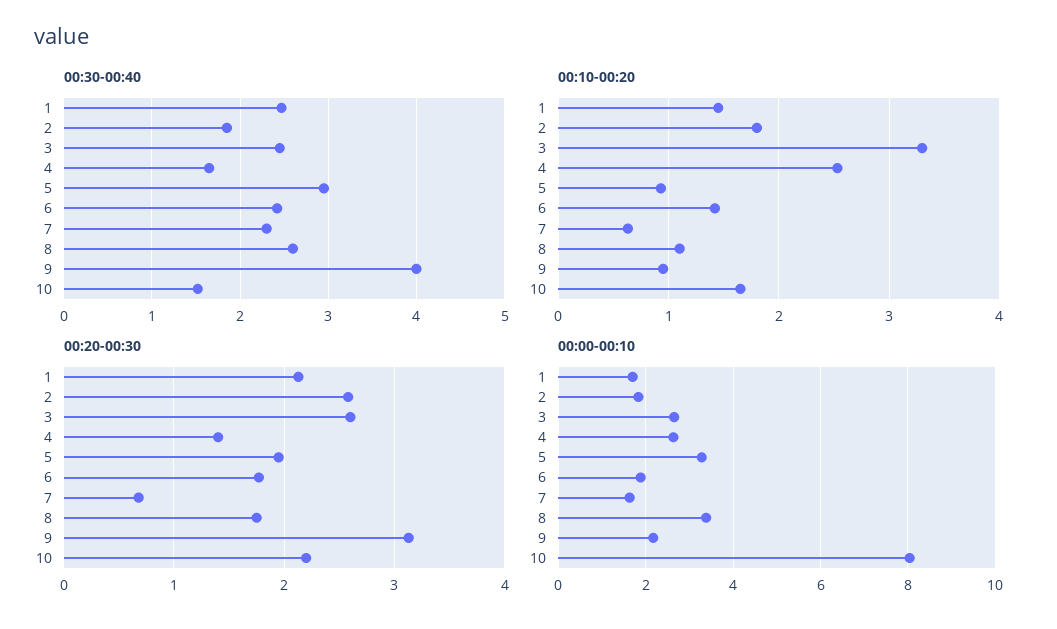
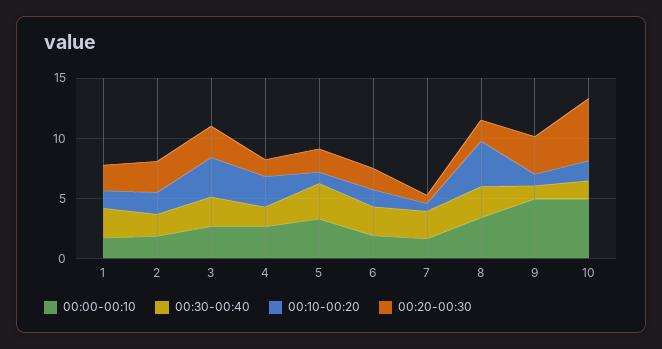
  {
    "00:30-00:40": {
      "1": 2.5,
      "2": 1.9,
      "3": 2.5,
      "4": 1.7,
      "5": 3,
      "6": 2.4,
      "7": 2.3,
      "8": 2.6,
-     "9": 4,
+     "9": 1,
      "10": 1.5
    },
    "00:10-00:20": {
      "1": 1.5,
      "2": 1.8,
      "3": 3.3,
      "4": 2.5,
      "5": 0.9,
      "6": 1.4,
      "7": 0.6,
-     "8": 1.1,
+     "8": 4,
      "9": 1,
      "10": 1.7
    },
    "00:20-00:30": {
      "1": 2.1,
      "2": 2.6,
      "3": 2.6,
      "4": 1.4,
      "5": 2,
      "6": 1.8,
      "7": 0.7,
      "8": 1.8,
      "9": 3.1,
-     "10": 2.2
+     "10": 5
    },
    "00:00-00:10": {
      "1": 1.8,
      "2": 1.8,
      "3": 2.6,
      "4": 2.6,
      "5": 3.2,
      "6": 1.8,
      "7": 1.6,
      "8": 3.4,
-     "9": 2.2,
+     "9": 5,
-     "10": 8
+     "10": 5
    }
  }

